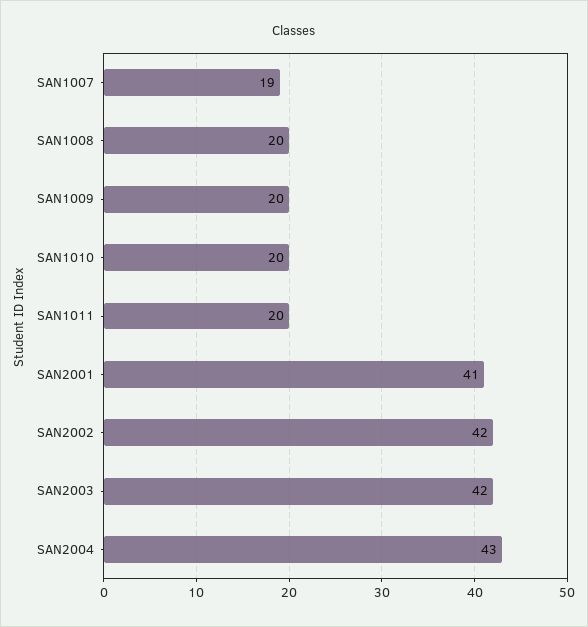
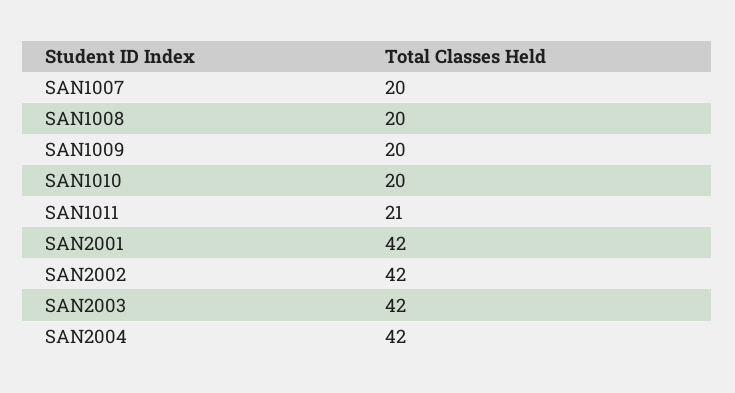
  {
-   "SAN1007": 19,
+   "SAN1007": 20,
    "SAN1008": 20,
    "SAN1009": 20,
    "SAN1010": 20,
-   "SAN1011": 20,
+   "SAN1011": 21,
-   "SAN2001": 41,
+   "SAN2001": 42,
    "SAN2002": 42,
    "SAN2003": 42,
-   "SAN2004": 43
+   "SAN2004": 42
  }

